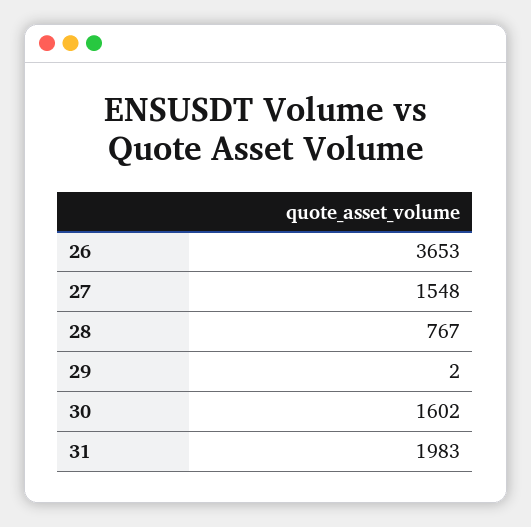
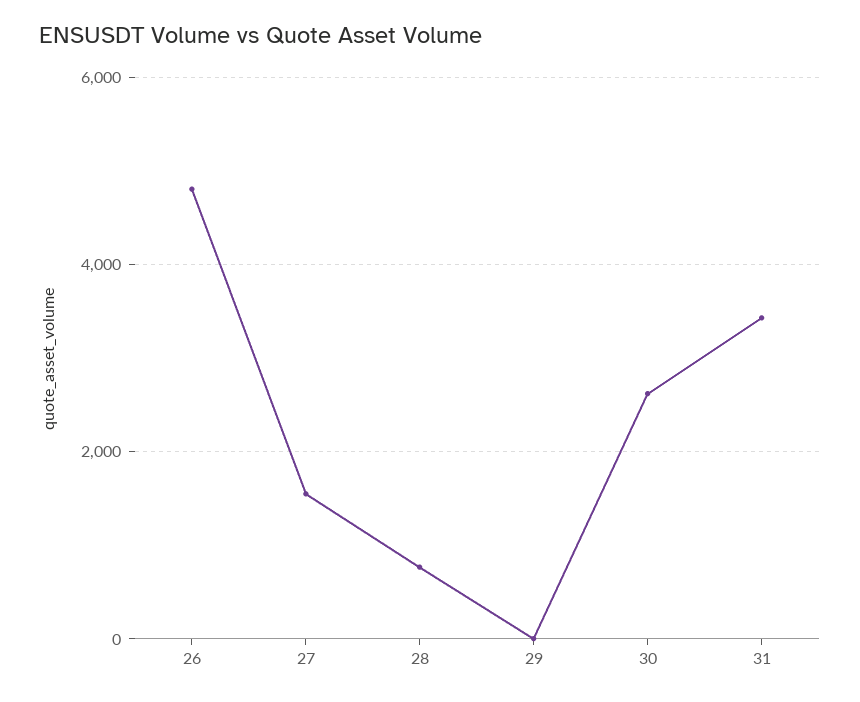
  {
-   "26": 3653,
+   "26": 4800,
    "27": 1548,
    "28": 767,
    "29": 2,
-   "30": 1602,
+   "30": 2600,
-   "31": 1983
+   "31": 3400
  }

